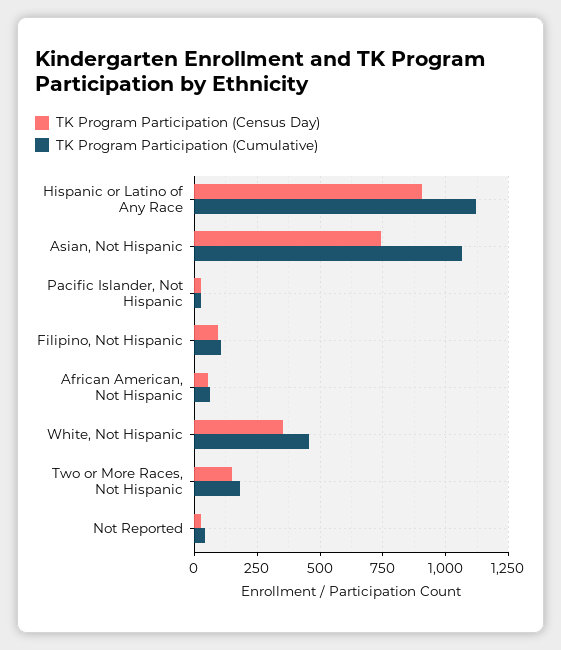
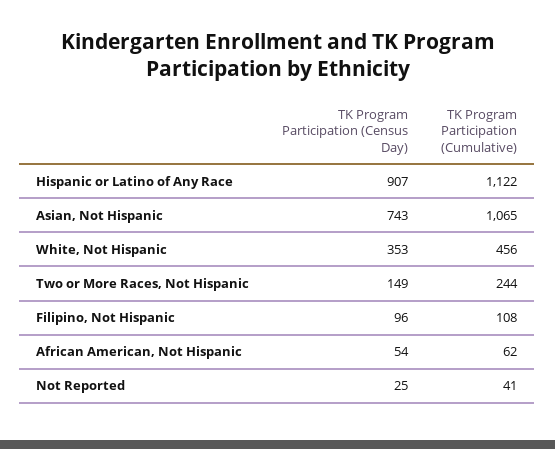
  {
    "TK Program Participation (Census Day)": {
      "Hispanic or Latino of Any Race": 907,
      "Asian, Not Hispanic": 743,
-     "Pacific Islander, Not Hispanic": 25,
      "Filipino, Not Hispanic": 96,
      "African American, Not Hispanic": 54,
      "White, Not Hispanic": 353,
      "Two or More Races, Not Hispanic": 149,
      "Not Reported": 25
    },
    "TK Program Participation (Cumulative)": {
      "Hispanic or Latino of Any Race": 1122,
      "Asian, Not Hispanic": 1065,
-     "Pacific Islander, Not Hispanic": 25,
      "Filipino, Not Hispanic": 108,
      "African American, Not Hispanic": 62,
      "White, Not Hispanic": 456,
-     "Two or More Races, Not Hispanic": 175,
+     "Two or More Races, Not Hispanic": 244,
      "Not Reported": 41
    }
  }

